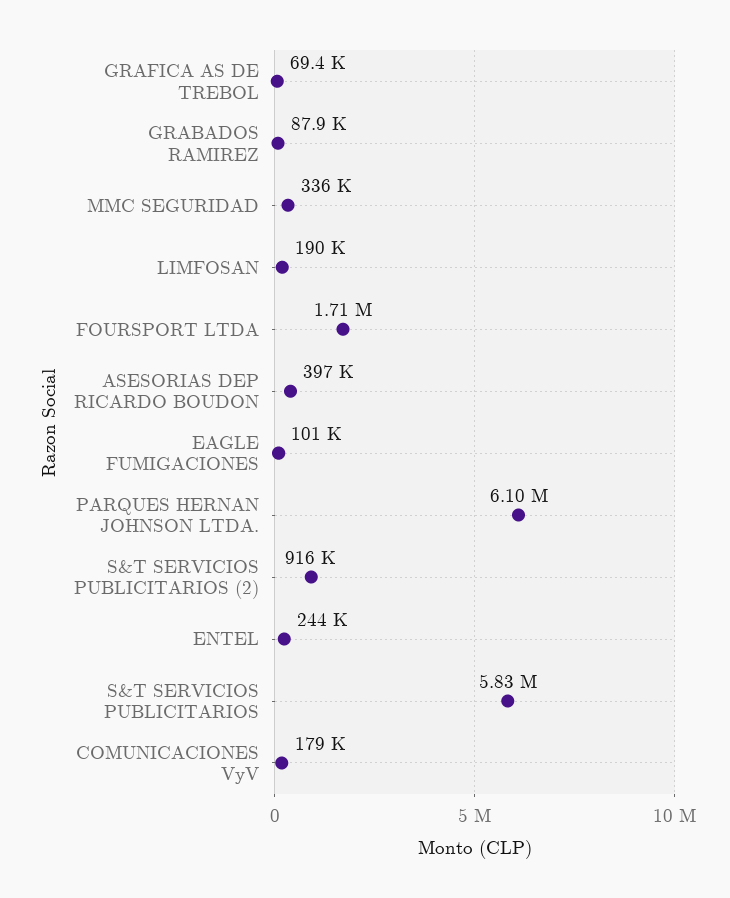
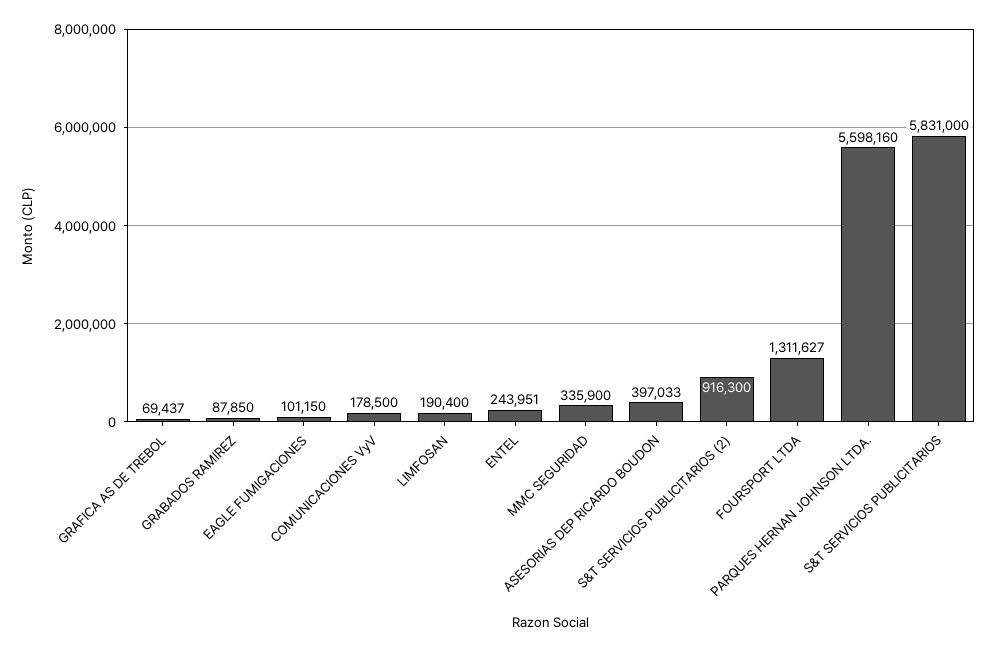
  {
    "GRAFICA AS DE TREBOL": 69437,
    "GRABADOS RAMIREZ": 87850,
    "MMC SEGURIDAD": 335900,
    "LIMFOSAN": 190400,
-   "FOURSPORT LTDA": 1710000,
+   "FOURSPORT LTDA": 1311627,
    "ASESORIAS DEP RICARDO BOUDON": 397033,
    "EAGLE FUMIGACIONES": 101150,
-   "PARQUES HERNAN JOHNSON LTDA.": 6100000,
+   "PARQUES HERNAN JOHNSON LTDA.": 5598160,
    "S&T SERVICIOS PUBLICITARIOS (2)": 916300,
    "ENTEL": 243951,
    "S&T SERVICIOS PUBLICITARIOS": 5831000,
    "COMUNICACIONES VyV": 178500
  }

